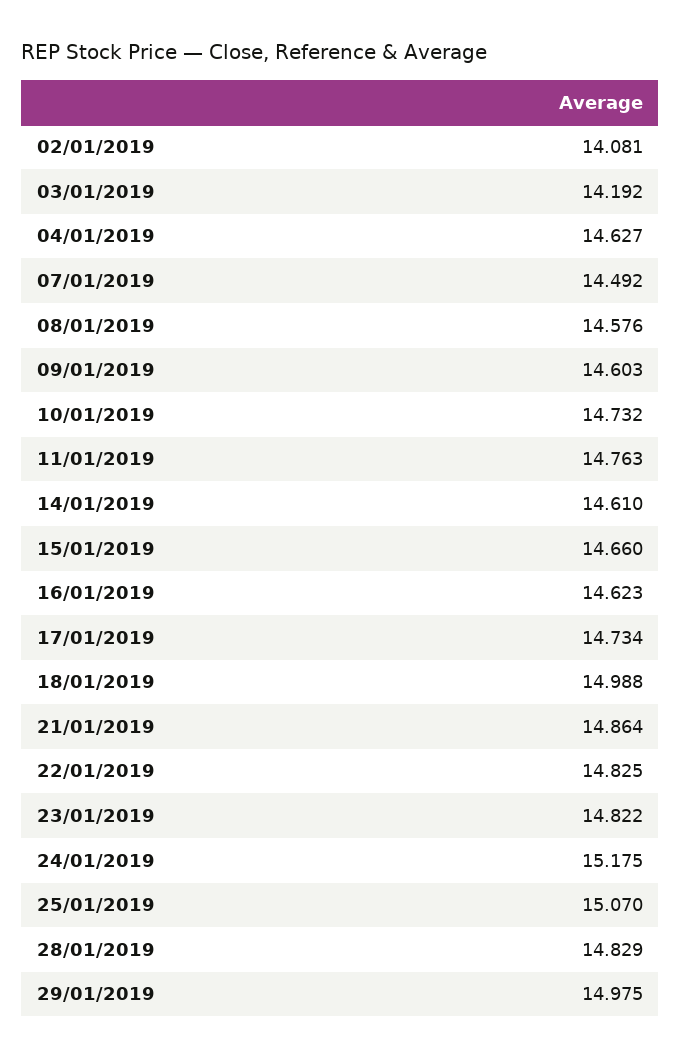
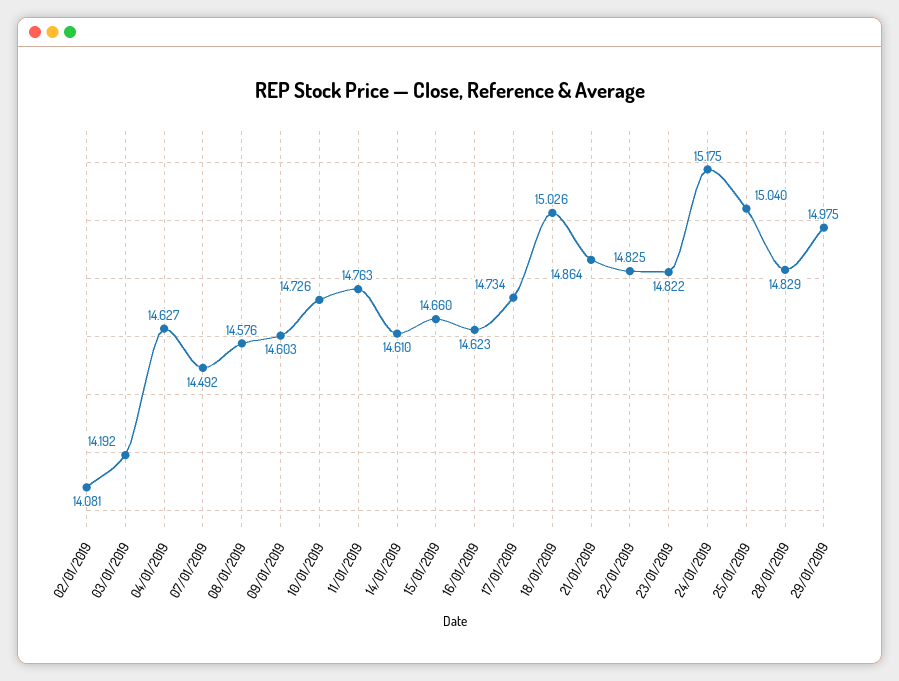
  {
    "02/01/2019": 14.081,
    "03/01/2019": 14.192,
    "04/01/2019": 14.627,
    "07/01/2019": 14.492,
    "08/01/2019": 14.576,
    "09/01/2019": 14.603,
-   "10/01/2019": 14.732,
+   "10/01/2019": 14.726,
    "11/01/2019": 14.763,
    "14/01/2019": 14.61,
    "15/01/2019": 14.66,
    "16/01/2019": 14.623,
    "17/01/2019": 14.734,
-   "18/01/2019": 14.988,
+   "18/01/2019": 15.026,
    "21/01/2019": 14.864,
    "22/01/2019": 14.825,
    "23/01/2019": 14.822,
    "24/01/2019": 15.175,
-   "25/01/2019": 15.07,
+   "25/01/2019": 15.04,
    "28/01/2019": 14.829,
    "29/01/2019": 14.975
  }

